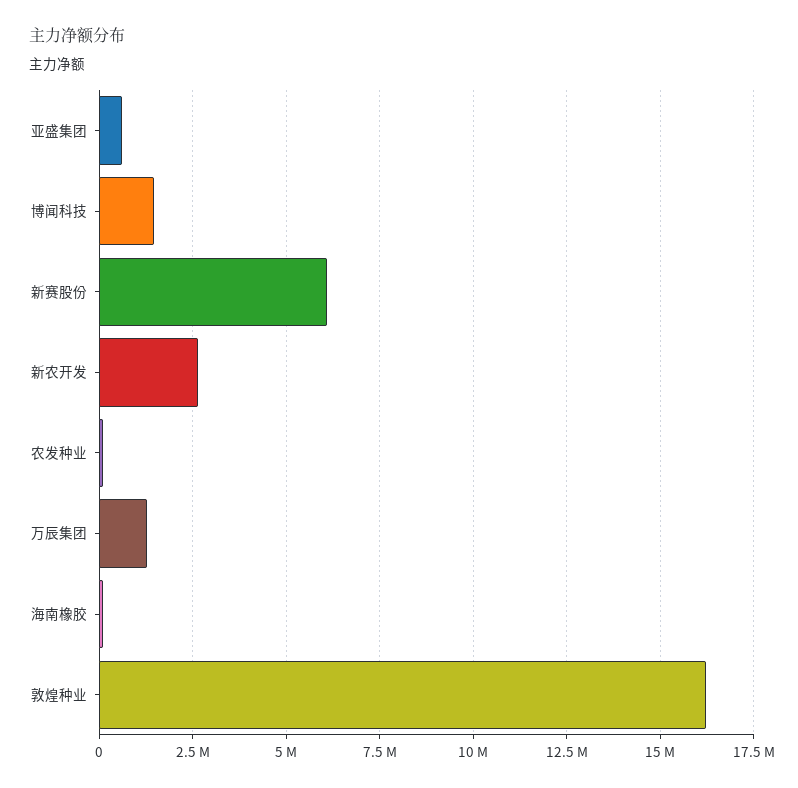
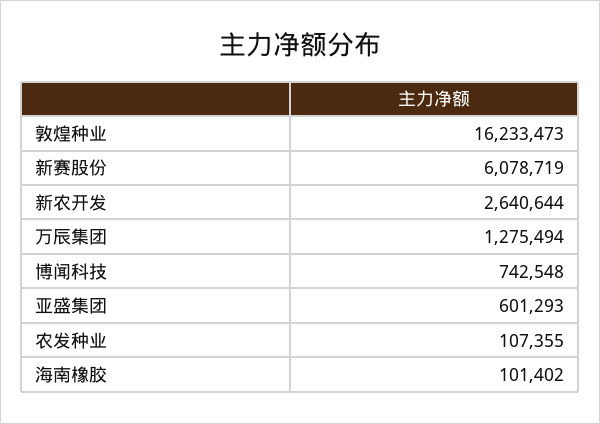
  {
    "亚盛集团": 601293,
-   "博闻科技": 1500000,
+   "博闻科技": 742548,
    "新赛股份": 6078719,
    "新农开发": 2640644,
    "农发种业": 107355,
    "万辰集团": 1275494,
    "海南橡胶": 101402,
    "敦煌种业": 16233473
  }

